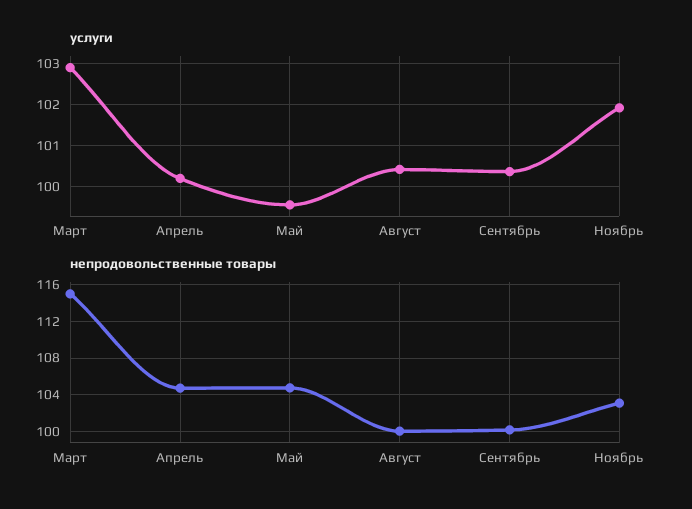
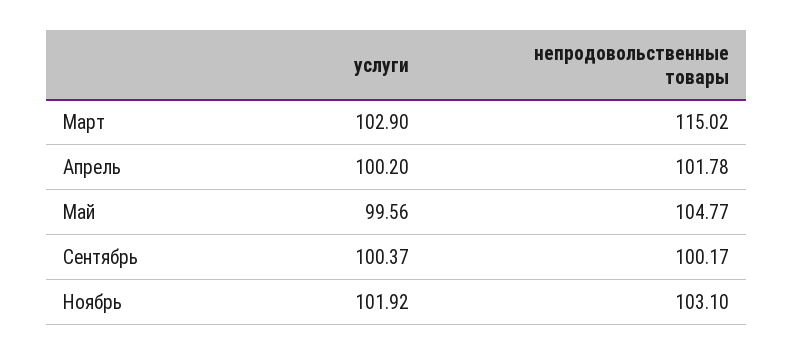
  {
    "услуги": {
      "Март": 102.9,
      "Апрель": 100.2,
      "Май": 99.56,
-     "Август": 100.4,
      "Сентябрь": 100.37,
      "Ноябрь": 101.92
    },
    "непродовольственные товары": {
      "Март": 115.02,
-     "Апрель": 105,
+     "Апрель": 101.78,
      "Май": 104.77,
-     "Август": 100,
      "Сентябрь": 100.17,
      "Ноябрь": 103.1
    }
  }

